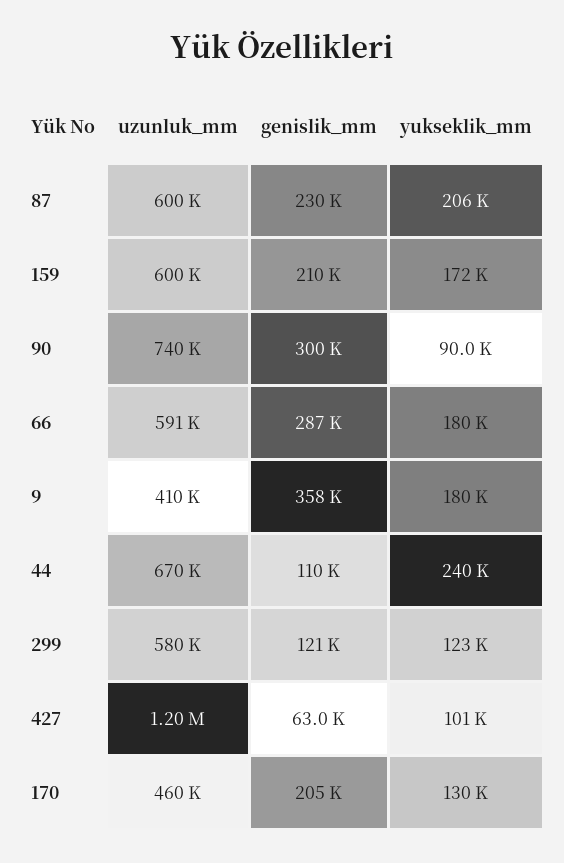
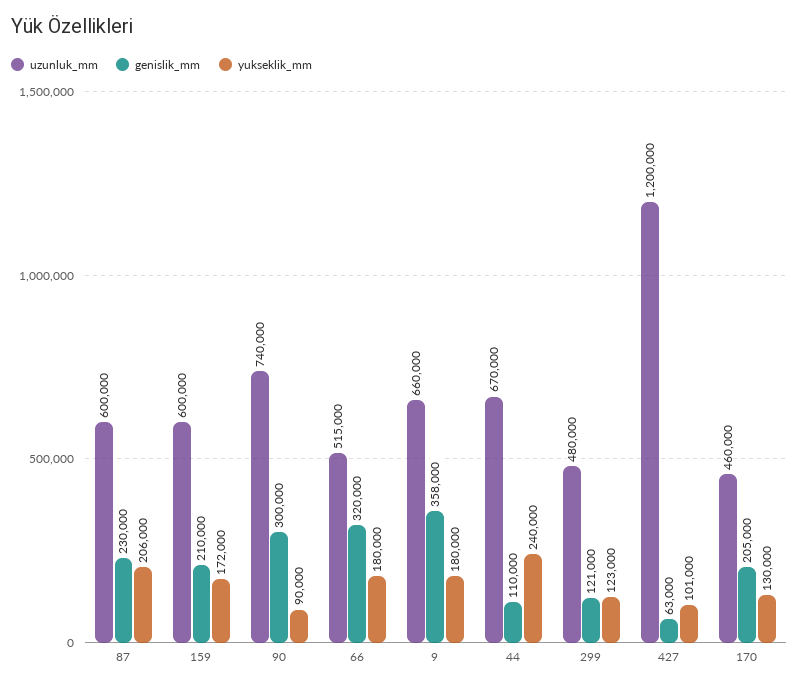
  {
    "uzunluk_mm": {
      "87": 600000,
      "159": 600000,
      "90": 740000,
-     "66": 591000,
+     "66": 515000,
-     "9": 410000,
+     "9": 660000,
      "44": 670000,
-     "299": 580000,
+     "299": 480000,
      "427": 1200000,
      "170": 460000
    },
    "genislik_mm": {
      "87": 230000,
      "159": 210000,
      "90": 300000,
-     "66": 287000,
+     "66": 320000,
      "9": 358000,
      "44": 110000,
      "299": 121000,
      "427": 63000,
      "170": 205000
    },
    "yukseklik_mm": {
      "87": 206000,
      "159": 172000,
      "90": 90000,
      "66": 180000,
      "9": 180000,
      "44": 240000,
      "299": 123000,
      "427": 101000,
      "170": 130000
    }
  }

